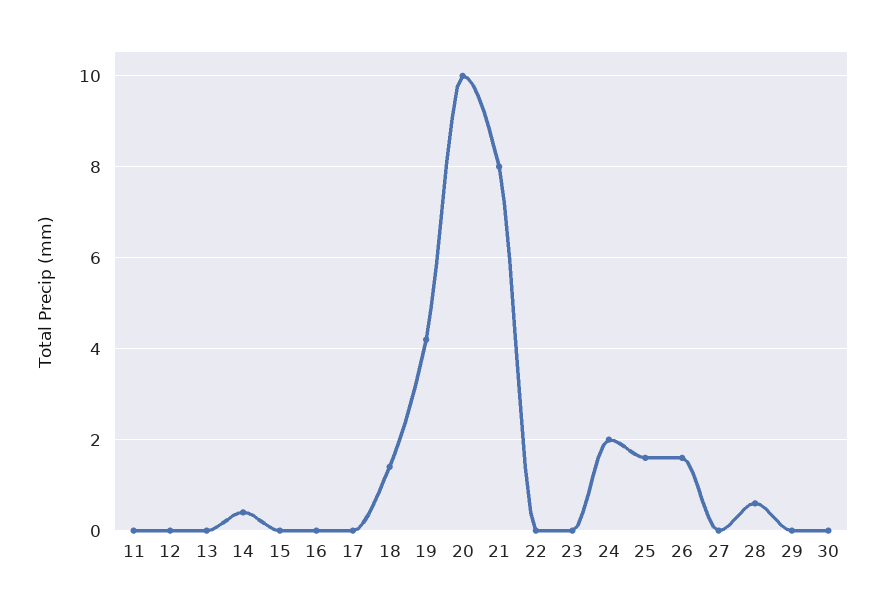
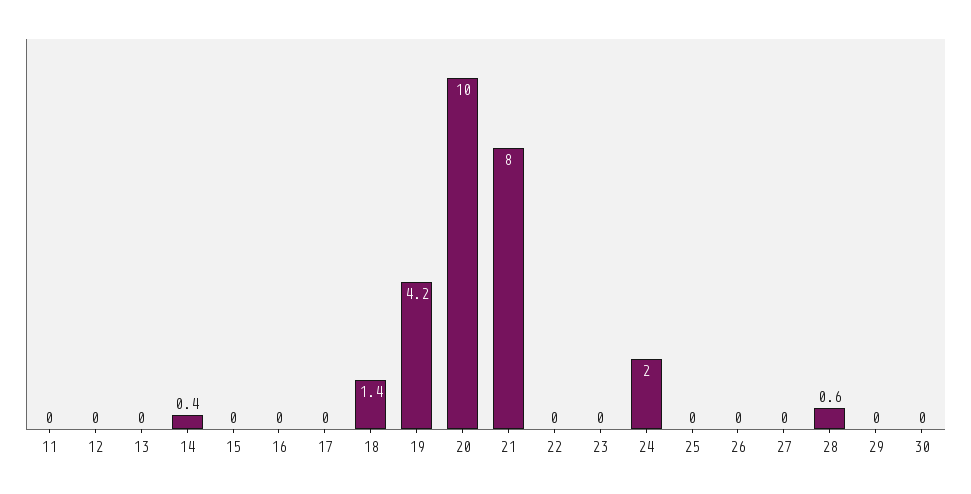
  {
    "11": 0,
    "12": 0,
    "13": 0,
    "14": 0.4,
    "15": 0,
    "16": 0,
    "17": 0,
    "18": 1.4,
    "19": 4.2,
    "20": 10,
    "21": 8,
    "22": 0,
    "23": 0,
    "24": 2,
-   "25": 1.5,
+   "25": 0,
-   "26": 1.5,
+   "26": 0,
    "27": 0,
    "28": 0.6,
    "29": 0,
    "30": 0
  }

